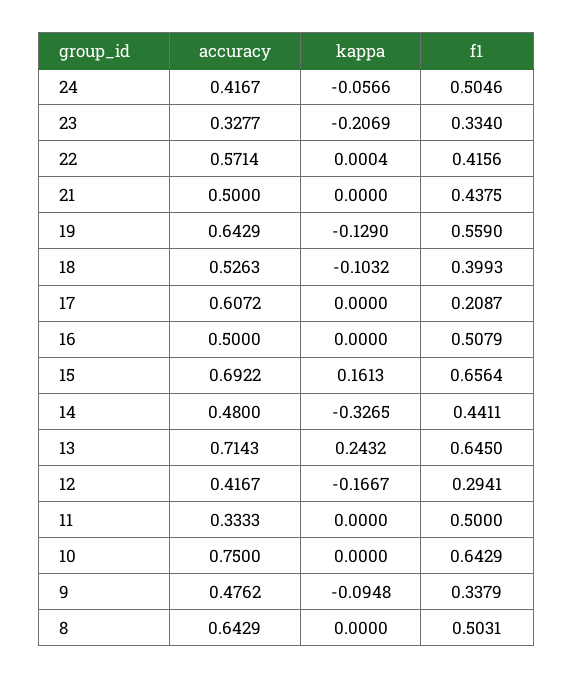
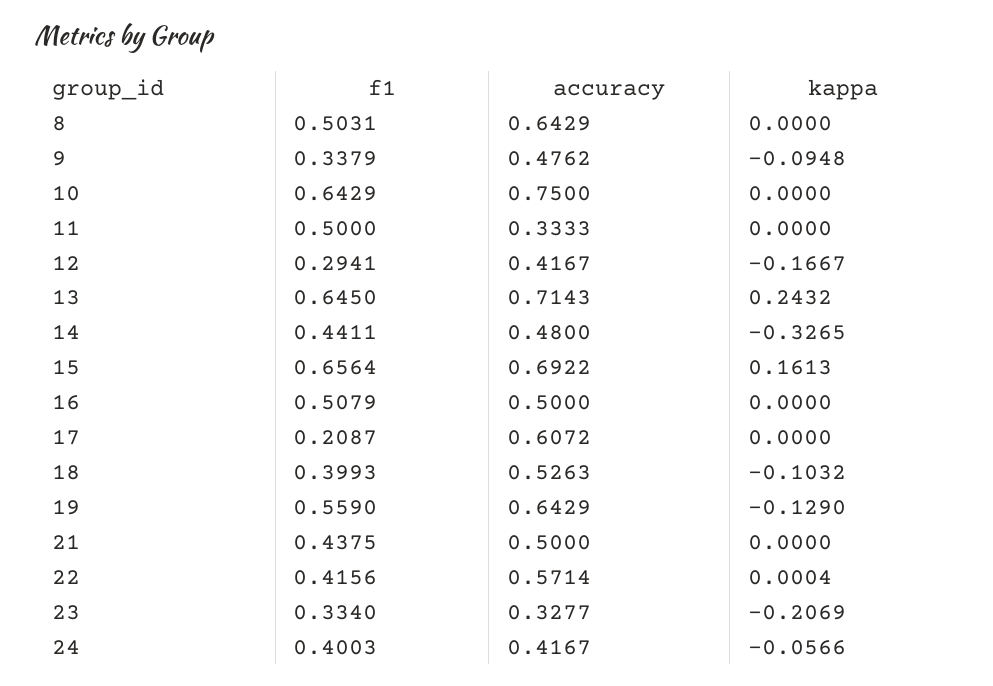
  {
    "accuracy": {
      "24": 0.4167,
      "23": 0.3277,
      "22": 0.5714,
      "21": 0.5,
      "19": 0.6429,
      "18": 0.5263,
      "17": 0.6072,
      "16": 0.5,
      "15": 0.6922,
      "14": 0.48,
      "13": 0.7143,
      "12": 0.4167,
      "11": 0.3333,
      "10": 0.75,
      "9": 0.4762,
      "8": 0.6429
    },
    "kappa": {
      "24": -0.0566,
      "23": -0.2069,
      "22": 0.0004,
      "21": 0,
      "19": -0.129,
      "18": -0.1032,
      "17": 0,
      "16": 0,
      "15": 0.1613,
      "14": -0.3265,
      "13": 0.2432,
      "12": -0.1667,
      "11": 0,
      "10": 0,
      "9": -0.0948,
      "8": 0
    },
    "f1": {
-     "24": 0.5046,
+     "24": 0.4003,
      "23": 0.334,
      "22": 0.4156,
      "21": 0.4375,
      "19": 0.559,
      "18": 0.3993,
      "17": 0.2087,
      "16": 0.5079,
      "15": 0.6564,
      "14": 0.4411,
      "13": 0.645,
      "12": 0.2941,
      "11": 0.5,
      "10": 0.6429,
      "9": 0.3379,
      "8": 0.5031
    }
  }

